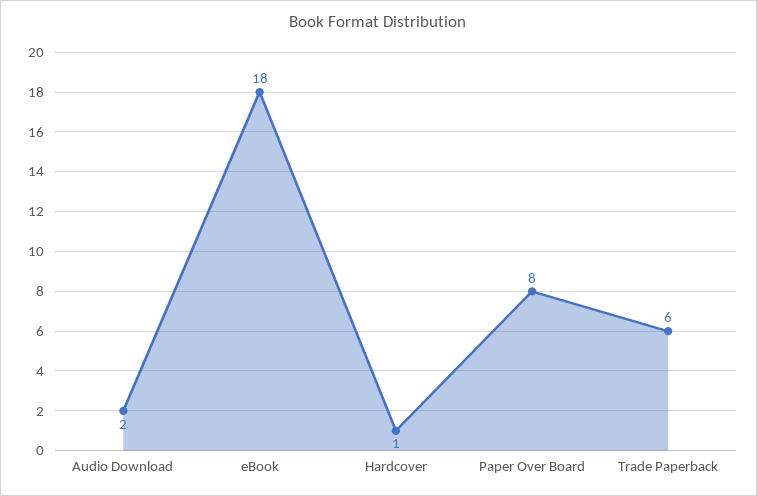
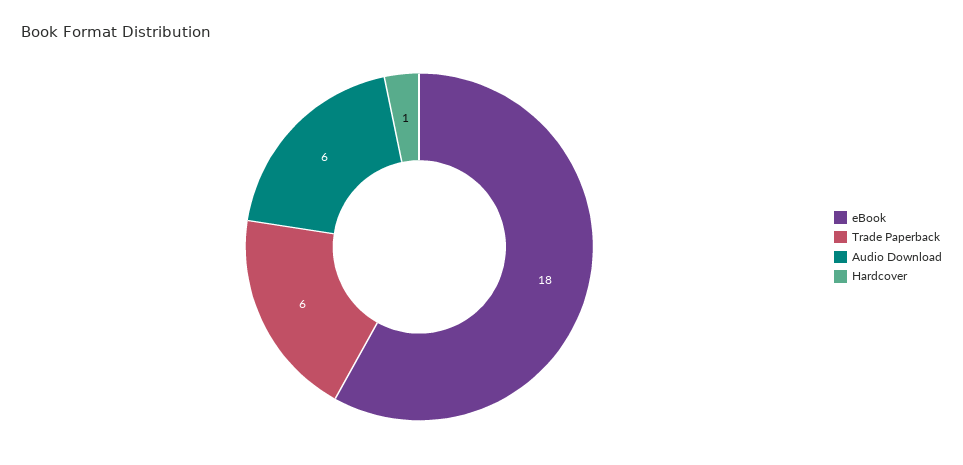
  {
-   "Audio Download": 2,
+   "Audio Download": 6,
    "eBook": 18,
    "Hardcover": 1,
-   "Paper Over Board": 8,
    "Trade Paperback": 6
  }

